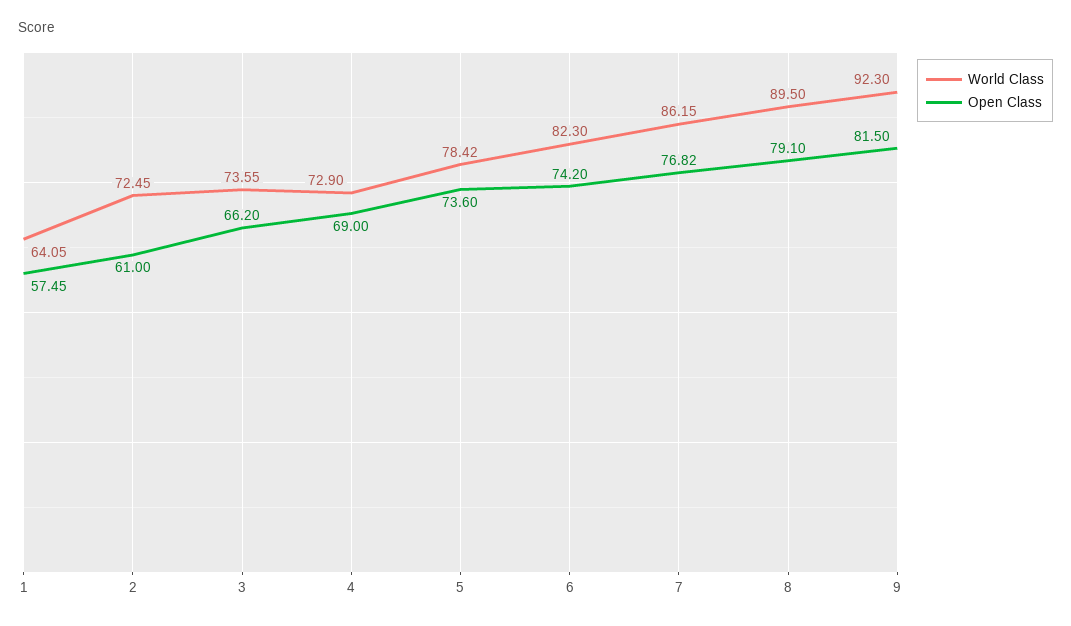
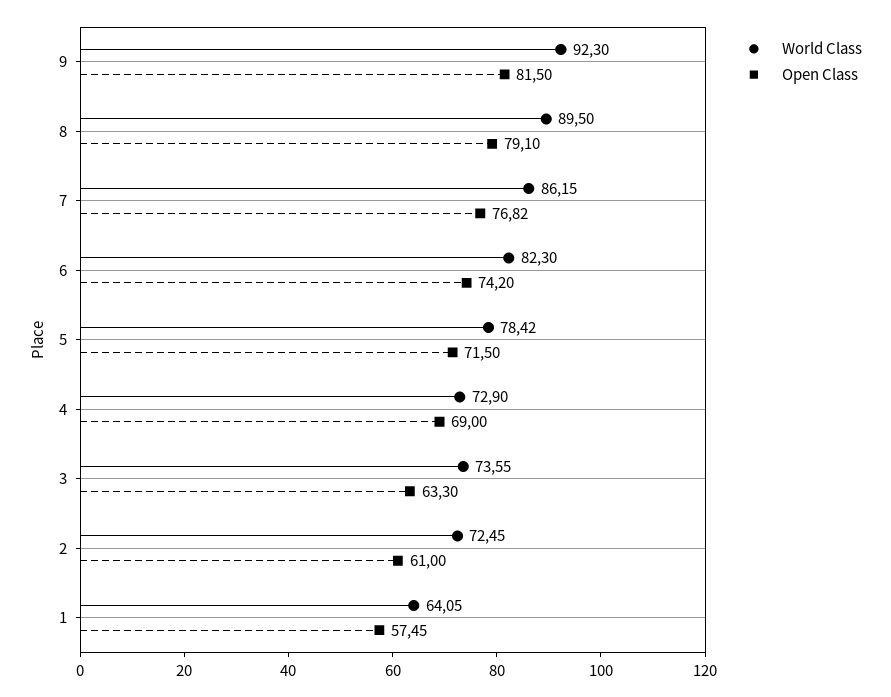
  {
    "World Class": {
      "1": 64.05,
      "2": 72.45,
      "3": 73.55,
      "4": 72.9,
      "5": 78.42,
      "6": 82.3,
      "7": 86.15,
      "8": 89.5,
      "9": 92.3
    },
    "Open Class": {
      "1": 57.45,
      "2": 61,
-     "3": 66.2,
+     "3": 63.3,
      "4": 69,
-     "5": 73.6,
+     "5": 71.5,
      "6": 74.2,
      "7": 76.82,
      "8": 79.1,
      "9": 81.5
    }
  }

